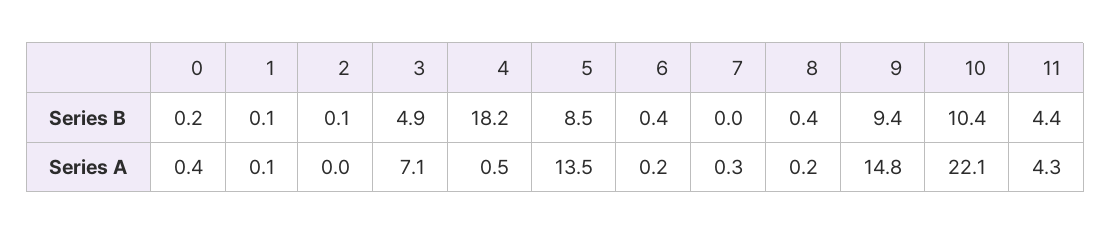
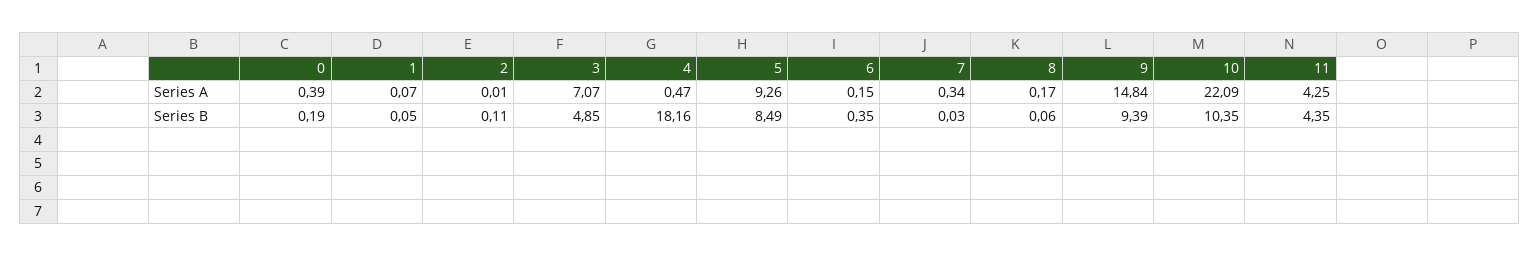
  {
    "0": {
      "Series B": 0.19,
      "Series A": 0.39
    },
    "1": {
      "Series B": 0.05,
      "Series A": 0.07
    },
    "2": {
      "Series B": 0.11,
      "Series A": 0.01
    },
    "3": {
      "Series B": 4.85,
      "Series A": 7.07
    },
    "4": {
      "Series B": 18.16,
      "Series A": 0.47
    },
    "5": {
      "Series B": 8.49,
-     "Series A": 13.5
+     "Series A": 9.26
    },
    "6": {
      "Series B": 0.35,
      "Series A": 0.15
    },
    "7": {
      "Series B": 0.03,
      "Series A": 0.34
    },
    "8": {
-     "Series B": 0.4,
+     "Series B": 0.06,
      "Series A": 0.17
    },
    "9": {
      "Series B": 9.39,
      "Series A": 14.84
    },
    "10": {
      "Series B": 10.35,
      "Series A": 22.09
    },
    "11": {
      "Series B": 4.35,
      "Series A": 4.25
    }
  }

